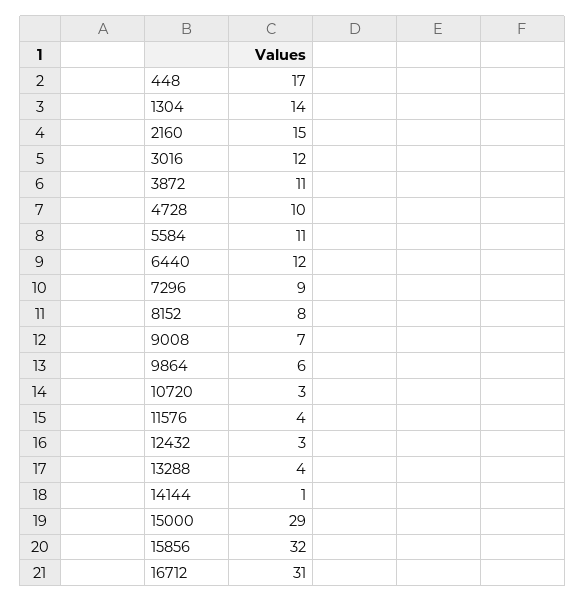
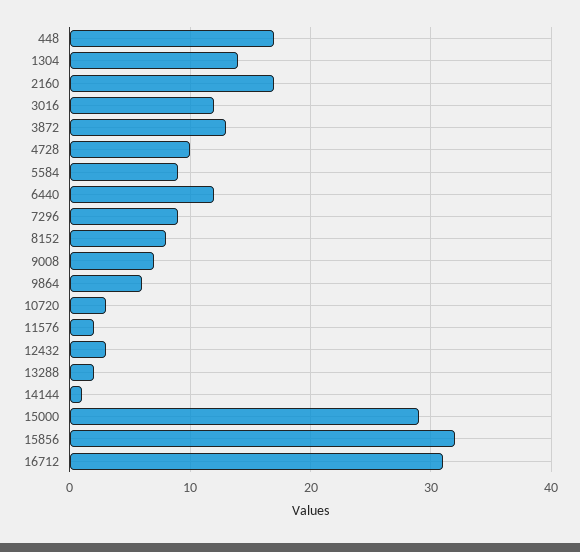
  {
    "448": 17,
    "1304": 14,
-   "2160": 15,
+   "2160": 17,
    "3016": 12,
-   "3872": 11,
+   "3872": 13,
    "4728": 10,
-   "5584": 11,
+   "5584": 9,
    "6440": 12,
    "7296": 9,
    "8152": 8,
    "9008": 7,
    "9864": 6,
    "10720": 3,
-   "11576": 4,
+   "11576": 2,
    "12432": 3,
-   "13288": 4,
+   "13288": 2,
    "14144": 1,
    "15000": 29,
    "15856": 32,
    "16712": 31
  }

